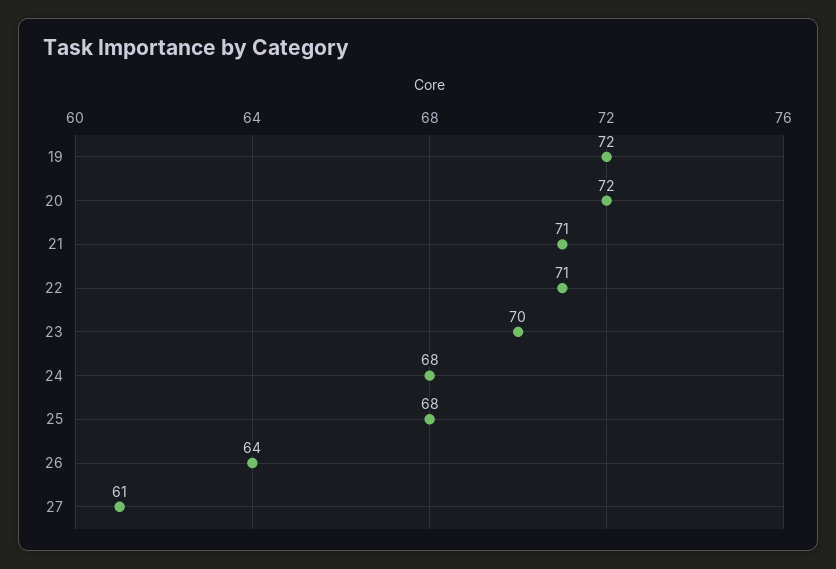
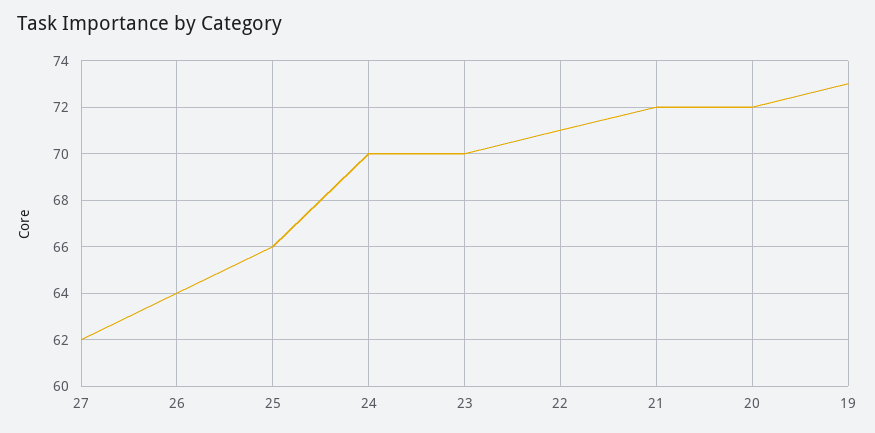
  {
-   "19": 72,
+   "19": 73,
    "20": 72,
-   "21": 71,
+   "21": 72,
    "22": 71,
    "23": 70,
-   "24": 68,
+   "24": 70,
-   "25": 68,
+   "25": 66,
    "26": 64,
-   "27": 61
+   "27": 62
  }

